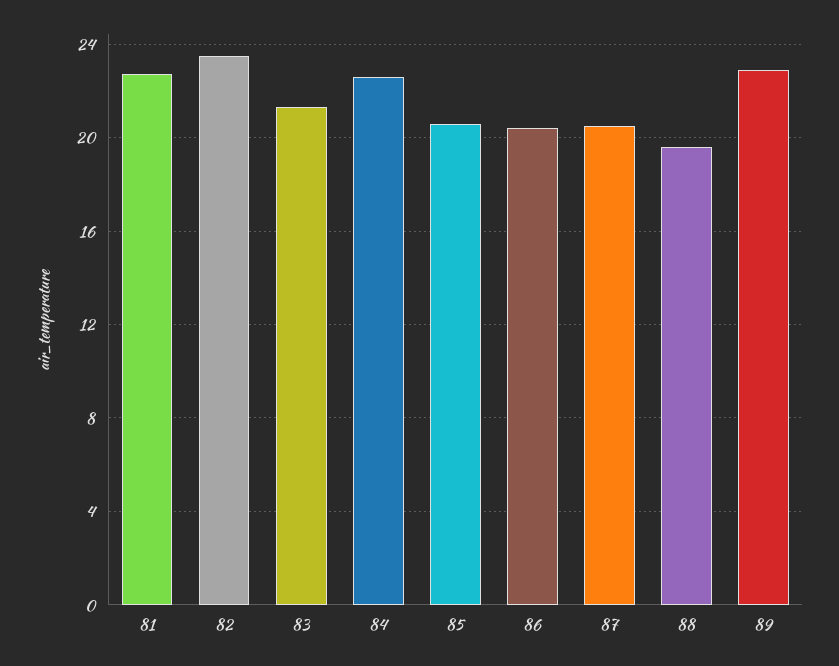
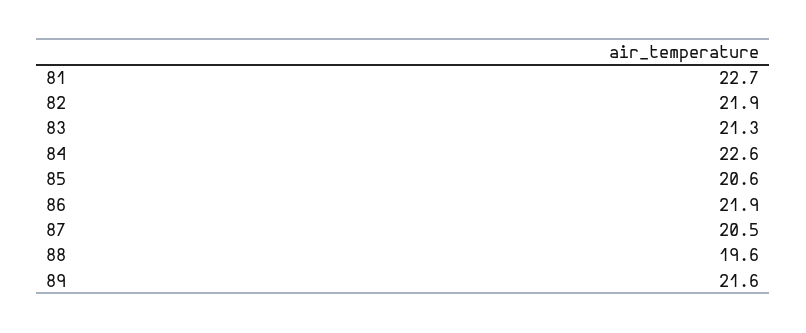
  {
    "81": 22.7,
-   "82": 23.5,
+   "82": 21.9,
    "83": 21.3,
    "84": 22.6,
    "85": 20.6,
-   "86": 20.5,
+   "86": 21.9,
    "87": 20.5,
    "88": 19.6,
-   "89": 23
+   "89": 21.6
  }

